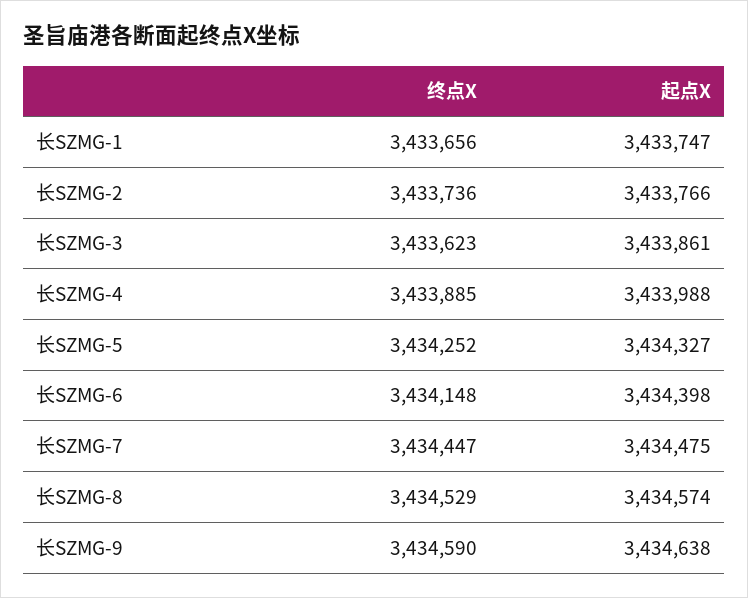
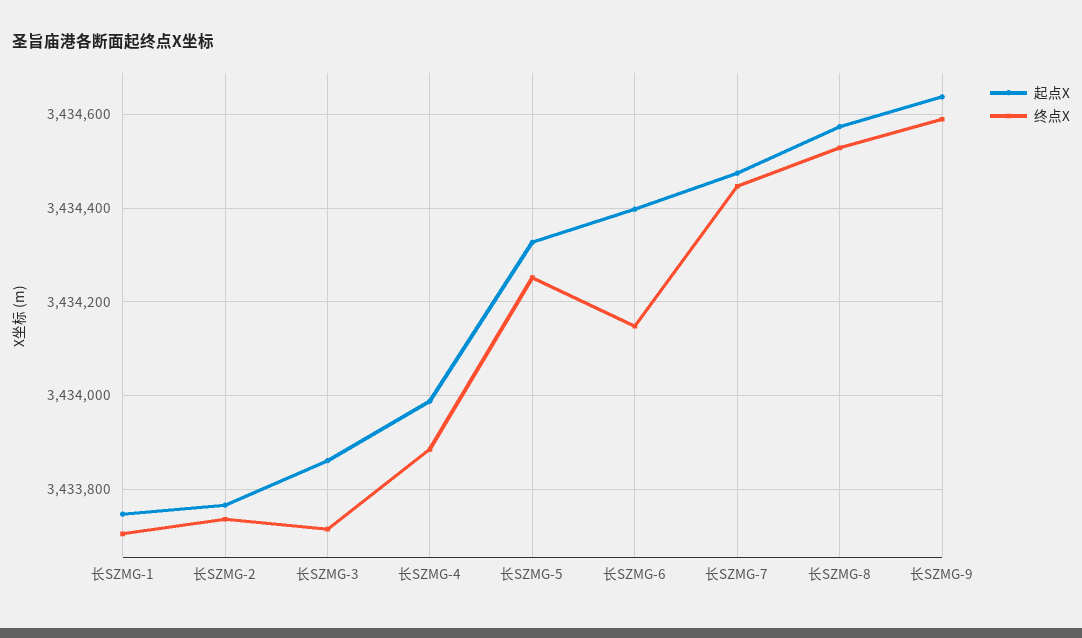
  {
    "终点X": {
-     "长SZMG-1": 3433656,
+     "长SZMG-1": 3433700,
      "长SZMG-2": 3433736,
-     "长SZMG-3": 3433623,
+     "长SZMG-3": 3433720,
      "长SZMG-4": 3433885,
      "长SZMG-5": 3434252,
      "长SZMG-6": 3434148,
      "长SZMG-7": 3434447,
      "长SZMG-8": 3434529,
      "长SZMG-9": 3434590
    },
    "起点X": {
      "长SZMG-1": 3433747,
      "长SZMG-2": 3433766,
      "长SZMG-3": 3433861,
      "长SZMG-4": 3433988,
      "长SZMG-5": 3434327,
      "长SZMG-6": 3434398,
      "长SZMG-7": 3434475,
      "长SZMG-8": 3434574,
      "长SZMG-9": 3434638
    }
  }

